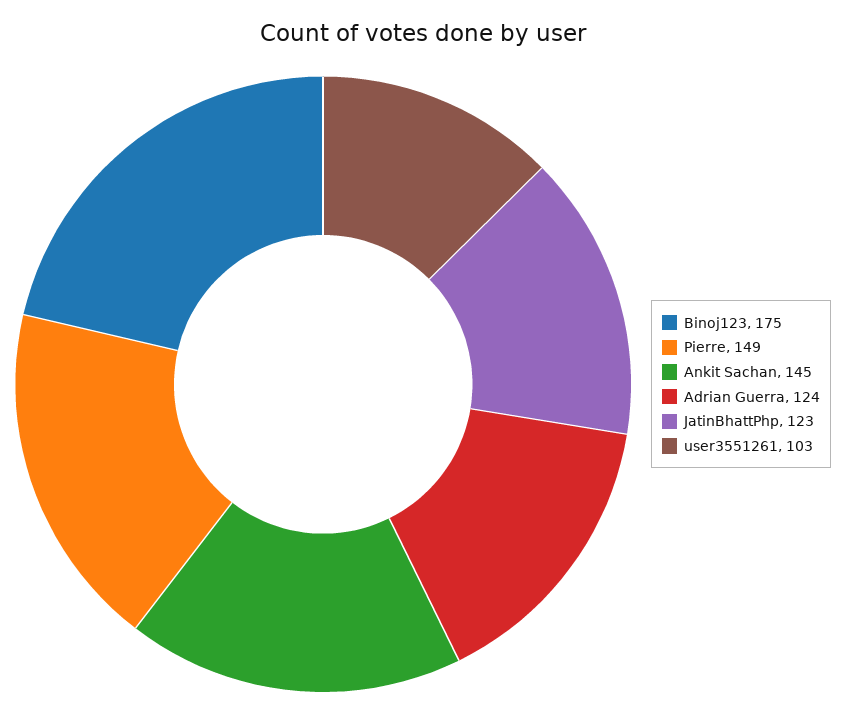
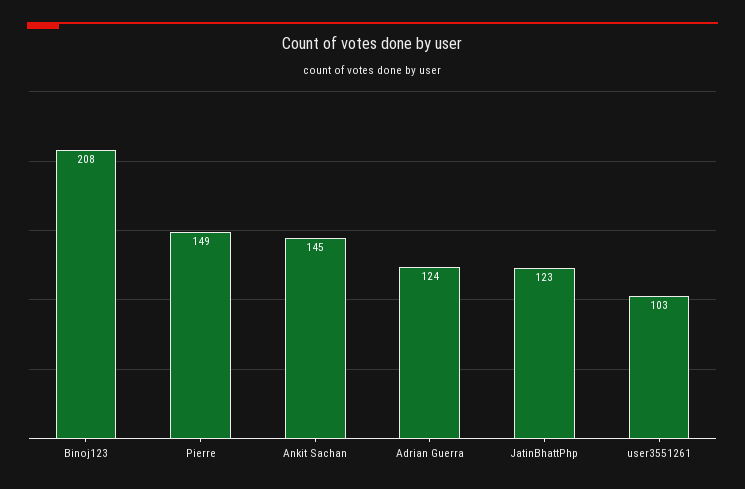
  {
-   "Binoj123": 175,
+   "Binoj123": 208,
    "Pierre": 149,
    "Ankit Sachan": 145,
    "Adrian Guerra": 124,
    "JatinBhattPhp": 123,
    "user3551261": 103
  }

